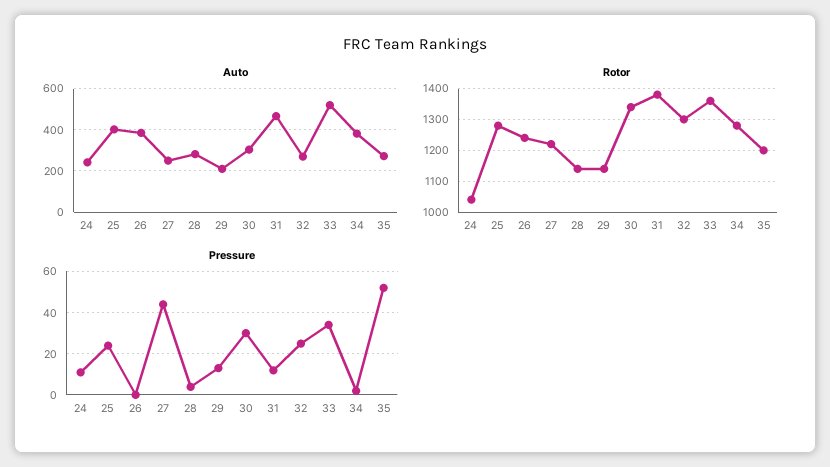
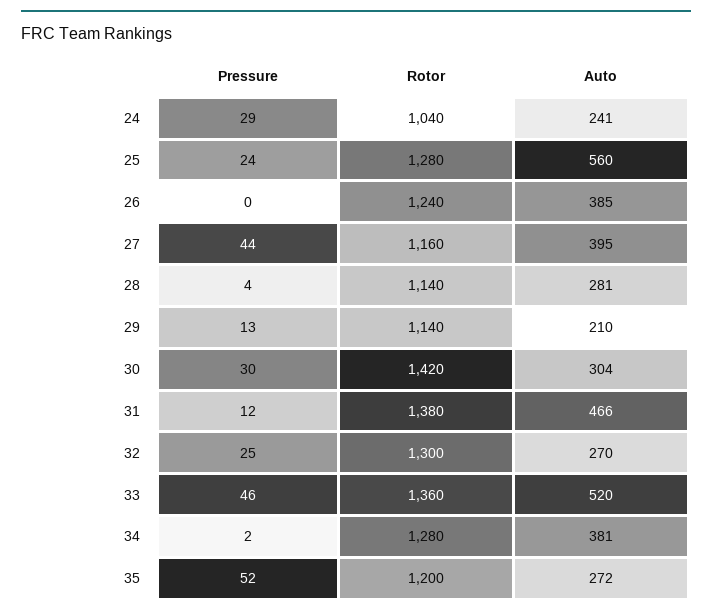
  {
    "Auto": {
      "24": 241,
-     "25": 400,
+     "25": 560,
      "26": 385,
-     "27": 250,
+     "27": 395,
      "28": 281,
      "29": 210,
      "30": 304,
      "31": 466,
      "32": 270,
      "33": 520,
      "34": 381,
      "35": 272
    },
    "Rotor": {
      "24": 1040,
      "25": 1280,
      "26": 1240,
-     "27": 1220,
+     "27": 1160,
      "28": 1140,
      "29": 1140,
-     "30": 1340,
+     "30": 1420,
      "31": 1380,
      "32": 1300,
      "33": 1360,
      "34": 1280,
      "35": 1200
    },
    "Pressure": {
-     "24": 10,
+     "24": 29,
      "25": 24,
      "26": 0,
      "27": 44,
      "28": 4,
      "29": 13,
      "30": 30,
      "31": 12,
      "32": 25,
-     "33": 35,
+     "33": 46,
      "34": 2,
      "35": 52
    }
  }

